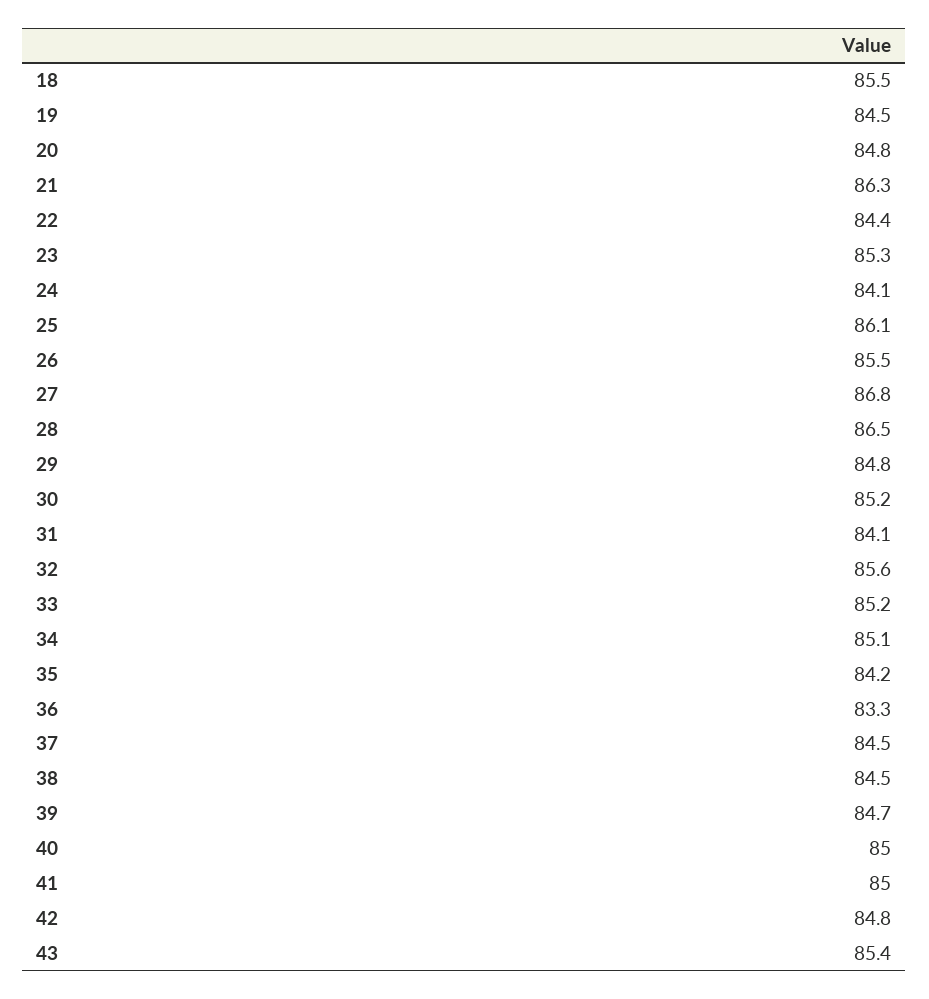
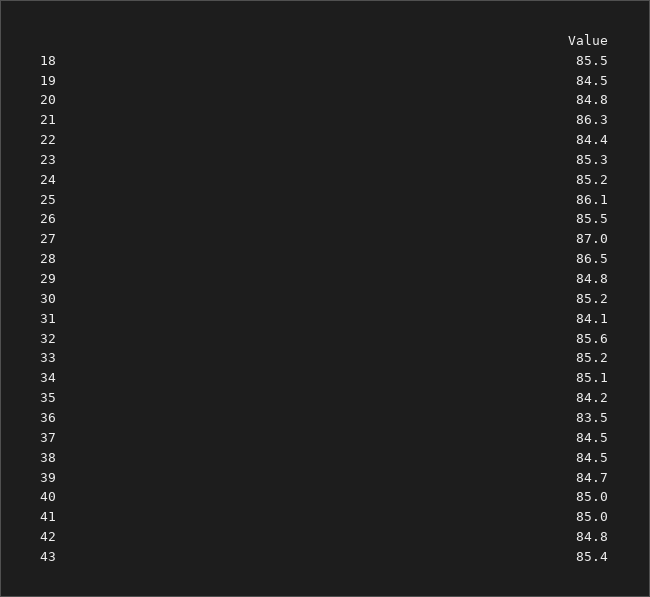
  {
    "18": 85.5,
    "19": 84.5,
    "20": 84.8,
    "21": 86.3,
    "22": 84.4,
    "23": 85.3,
-   "24": 84.1,
+   "24": 85.2,
    "25": 86.1,
    "26": 85.5,
-   "27": 86.8,
+   "27": 87,
    "28": 86.5,
    "29": 84.8,
    "30": 85.2,
    "31": 84.1,
    "32": 85.6,
    "33": 85.2,
    "34": 85.1,
    "35": 84.2,
-   "36": 83.3,
+   "36": 83.5,
    "37": 84.5,
    "38": 84.5,
    "39": 84.7,
    "40": 85,
    "41": 85,
    "42": 84.8,
    "43": 85.4
  }

